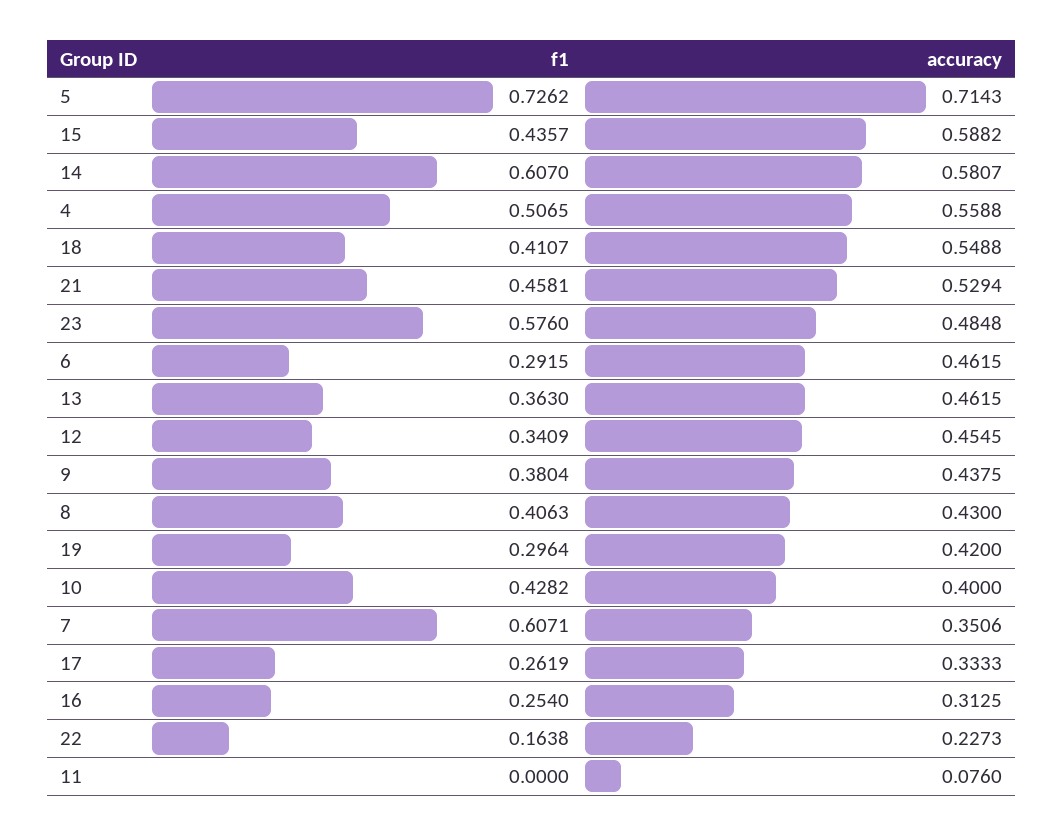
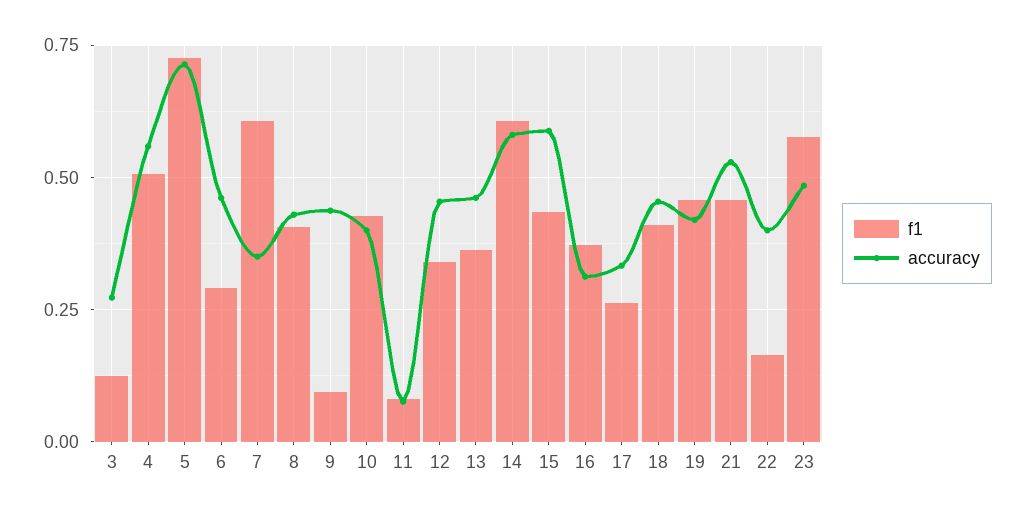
  {
    "f1": {
      "5": 0.7262,
      "15": 0.4357,
      "14": 0.607,
      "4": 0.5065,
      "18": 0.4107,
      "21": 0.4581,
      "23": 0.576,
      "6": 0.2915,
      "13": 0.363,
      "12": 0.3409,
-     "9": 0.3804,
+     "9": 0.1,
      "8": 0.4063,
-     "19": 0.2964,
+     "19": 0.45,
      "10": 0.4282,
      "7": 0.6071,
      "17": 0.2619,
-     "16": 0.254,
+     "16": 0.375,
      "22": 0.1638,
-     "11": 0
+     "11": 0.075,
+     "3": 0.125
    },
    "accuracy": {
      "5": 0.7143,
      "15": 0.5882,
      "14": 0.5807,
      "4": 0.5588,
-     "18": 0.5488,
+     "18": 0.45,
      "21": 0.5294,
      "23": 0.4848,
      "6": 0.4615,
      "13": 0.4615,
      "12": 0.4545,
      "9": 0.4375,
      "8": 0.43,
      "19": 0.42,
      "10": 0.4,
      "7": 0.3506,
      "17": 0.3333,
      "16": 0.3125,
-     "22": 0.2273,
+     "22": 0.4,
-     "11": 0.076
+     "11": 0.076,
+     "3": 0.275
    }
  }

